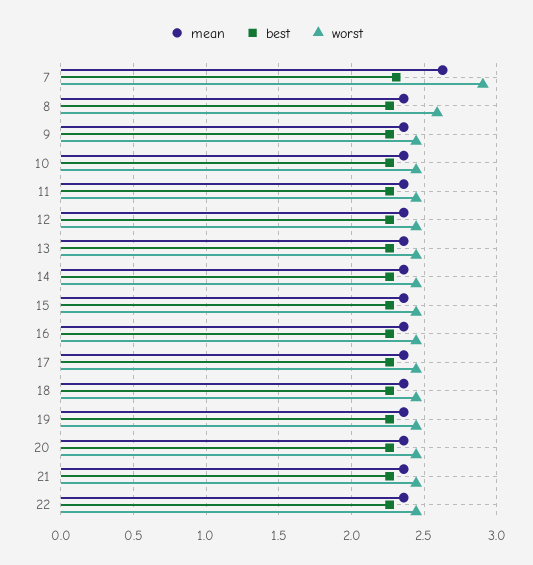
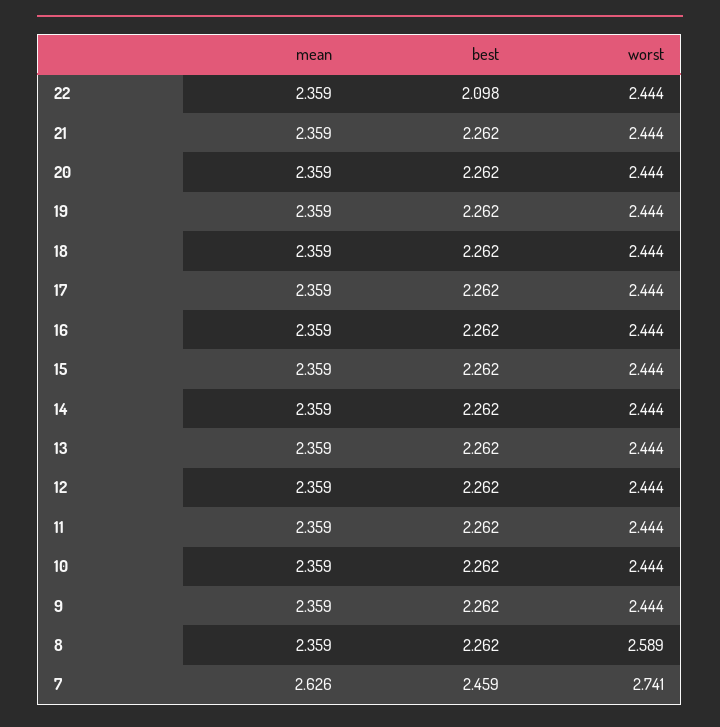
  {
    "mean": {
      "7": 2.626,
      "8": 2.359,
      "9": 2.359,
      "10": 2.359,
      "11": 2.359,
      "12": 2.359,
      "13": 2.359,
      "14": 2.359,
      "15": 2.359,
      "16": 2.359,
      "17": 2.359,
      "18": 2.359,
      "19": 2.359,
      "20": 2.359,
      "21": 2.359,
      "22": 2.359
    },
    "best": {
-     "7": 2.3,
+     "7": 2.459,
      "8": 2.262,
      "9": 2.262,
      "10": 2.262,
      "11": 2.262,
      "12": 2.262,
      "13": 2.262,
      "14": 2.262,
      "15": 2.262,
      "16": 2.262,
      "17": 2.262,
      "18": 2.262,
      "19": 2.262,
      "20": 2.262,
      "21": 2.262,
-     "22": 2.25
+     "22": 2.098
    },
    "worst": {
-     "7": 2.9,
+     "7": 2.741,
      "8": 2.589,
      "9": 2.444,
      "10": 2.444,
      "11": 2.444,
      "12": 2.444,
      "13": 2.444,
      "14": 2.444,
      "15": 2.444,
      "16": 2.444,
      "17": 2.444,
      "18": 2.444,
      "19": 2.444,
      "20": 2.444,
      "21": 2.444,
      "22": 2.444
    }
  }

